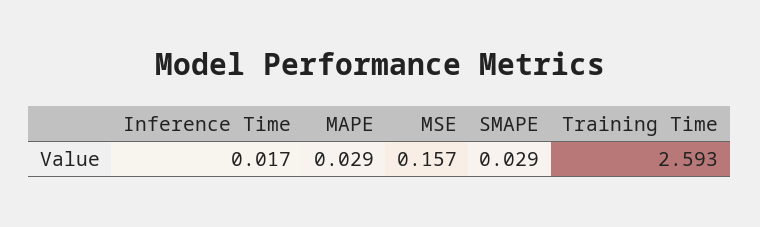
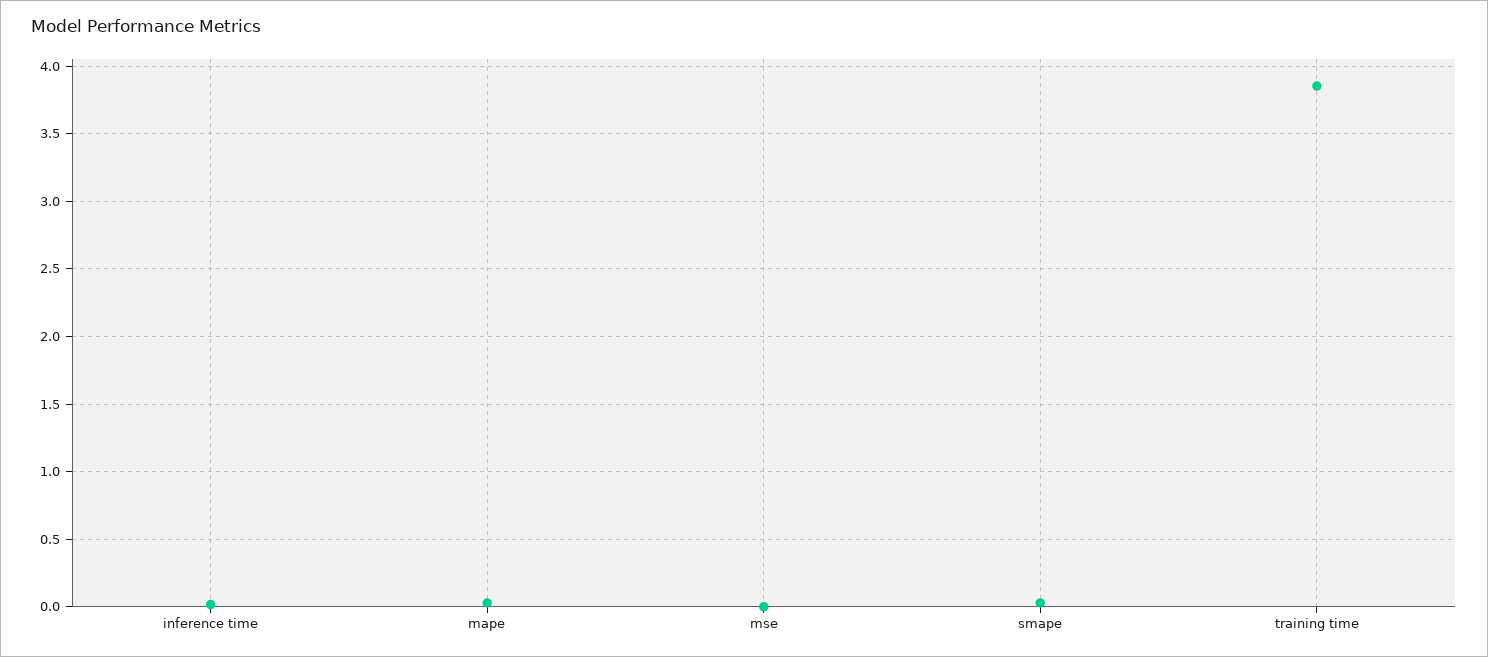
  {
    "Inference Time": 0.017,
    "MAPE": 0.029,
-   "MSE": 0.157,
+   "MSE": 0,
    "SMAPE": 0.029,
-   "Training Time": 2.593
+   "Training Time": 3.85
  }

